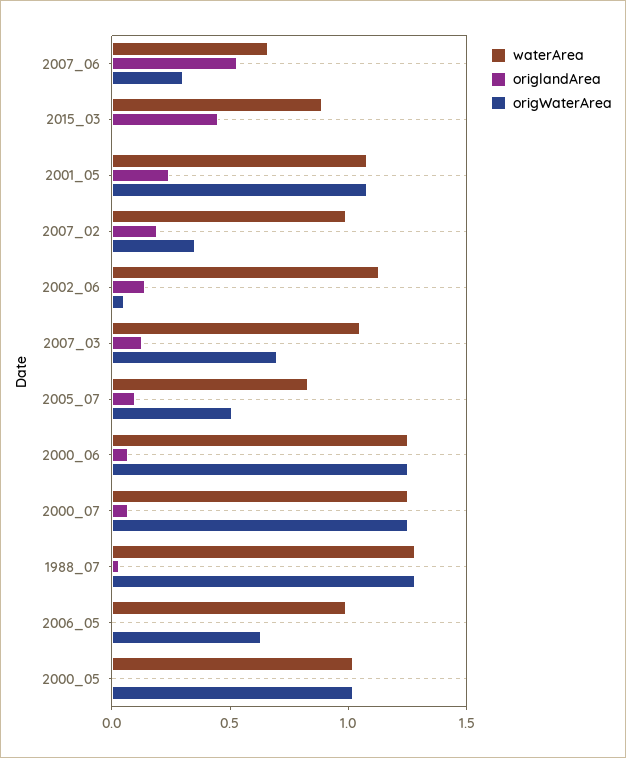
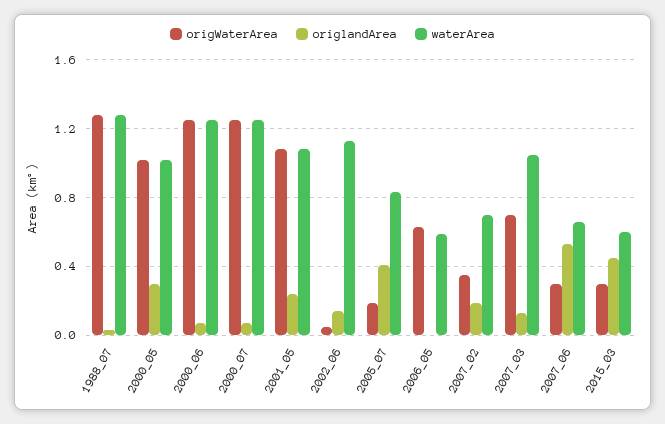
  {
    "waterArea": {
      "2007_06": 0.65,
-     "2015_03": 0.9,
+     "2015_03": 0.6,
      "2001_05": 1.1,
-     "2007_02": 1,
+     "2007_02": 0.7,
      "2002_06": 1.15,
      "2007_03": 1.05,
      "2005_07": 0.85,
      "2000_06": 1.25,
      "2000_07": 1.25,
      "1988_07": 1.3,
-     "2006_05": 1,
+     "2006_05": 0.6,
      "2000_05": 1
    },
    "origlandArea": {
      "2007_06": 0.55,
      "2015_03": 0.45,
      "2001_05": 0.25,
      "2007_02": 0.2,
      "2002_06": 0.15,
      "2007_03": 0.15,
-     "2005_07": 0.1,
+     "2005_07": 0.4,
      "2000_06": 0.05,
      "2000_07": 0.05,
      "1988_07": 0.05,
      "2006_05": 0,
-     "2000_05": 0
+     "2000_05": 0.3
    },
    "origWaterArea": {
      "2007_06": 0.3,
-     "2015_03": 0,
+     "2015_03": 0.3,
      "2001_05": 1.1,
      "2007_02": 0.35,
      "2002_06": 0.05,
      "2007_03": 0.7,
-     "2005_07": 0.5,
+     "2005_07": 0.2,
      "2000_06": 1.25,
      "2000_07": 1.25,
      "1988_07": 1.3,
      "2006_05": 0.65,
      "2000_05": 1
    }
  }

